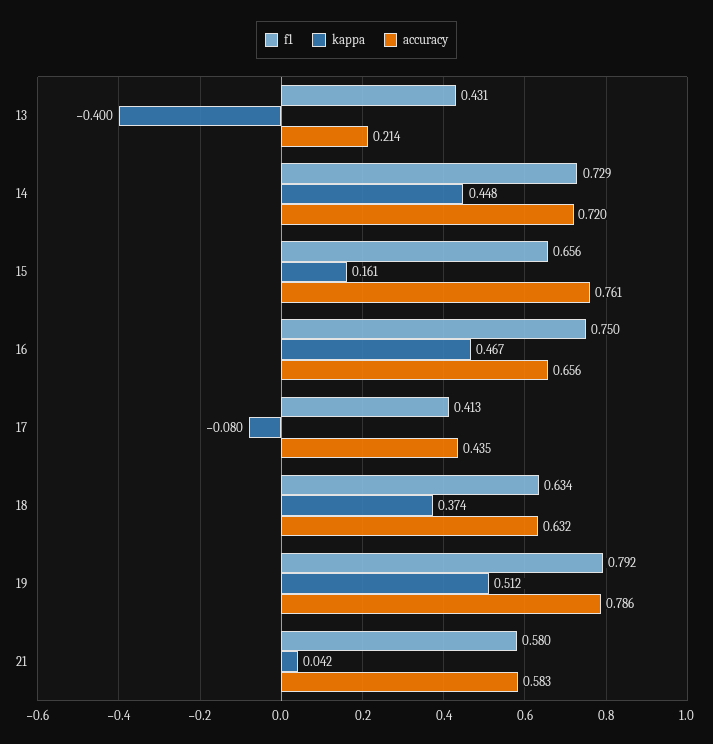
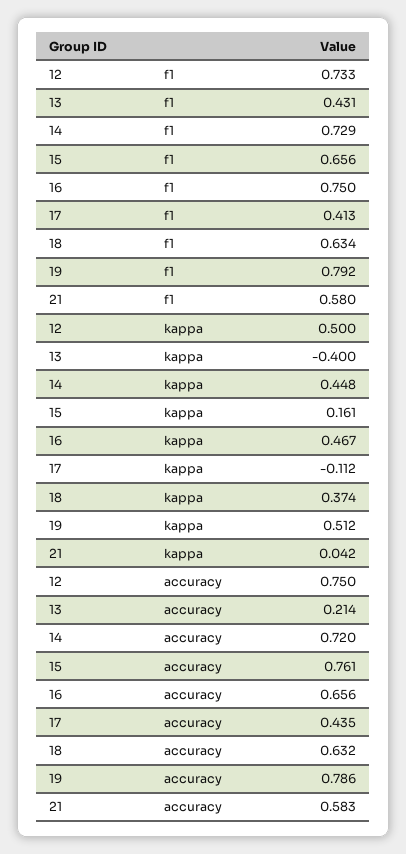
  {
    "f1": {
      "13": 0.431,
      "14": 0.729,
      "15": 0.656,
      "16": 0.75,
      "17": 0.413,
      "18": 0.634,
      "19": 0.792,
-     "21": 0.58
+     "21": 0.58,
+     "12": 0.733
    },
    "kappa": {
      "13": -0.4,
      "14": 0.448,
      "15": 0.161,
      "16": 0.467,
-     "17": -0.08,
+     "17": -0.112,
      "18": 0.374,
      "19": 0.512,
-     "21": 0.042
+     "21": 0.042,
+     "12": 0.5
    },
    "accuracy": {
      "13": 0.214,
      "14": 0.72,
      "15": 0.761,
      "16": 0.656,
      "17": 0.435,
      "18": 0.632,
      "19": 0.786,
-     "21": 0.583
+     "21": 0.583,
+     "12": 0.75
    }
  }

